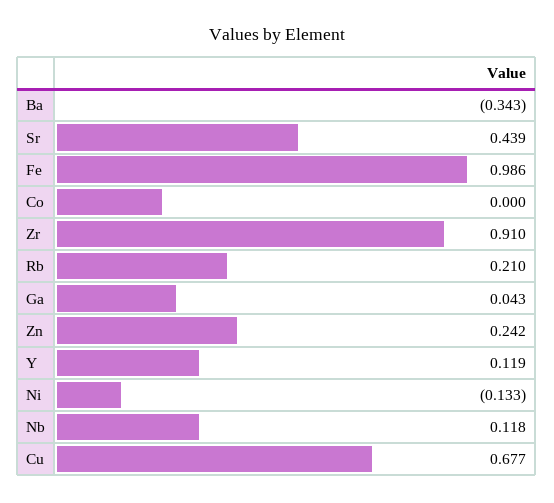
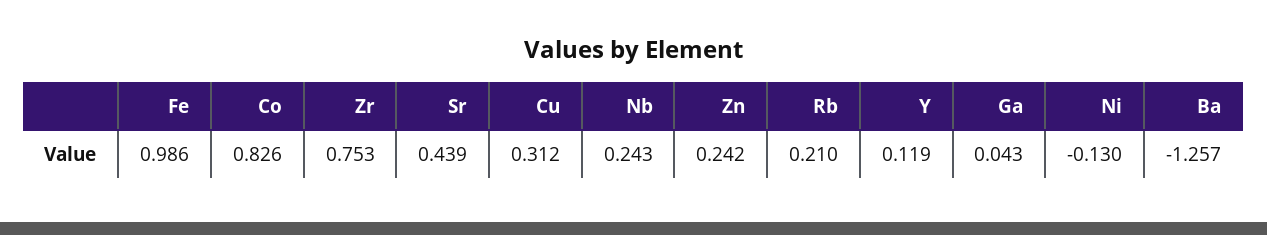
  {
-   "Ba": -0.343,
+   "Ba": -1.257,
    "Sr": 0.439,
    "Fe": 0.986,
-   "Co": 0,
+   "Co": 0.826,
-   "Zr": 0.91,
+   "Zr": 0.753,
    "Rb": 0.21,
    "Ga": 0.043,
    "Zn": 0.242,
    "Y": 0.119,
-   "Ni": -0.133,
+   "Ni": -0.13,
-   "Nb": 0.118,
+   "Nb": 0.243,
-   "Cu": 0.677
+   "Cu": 0.312
  }

